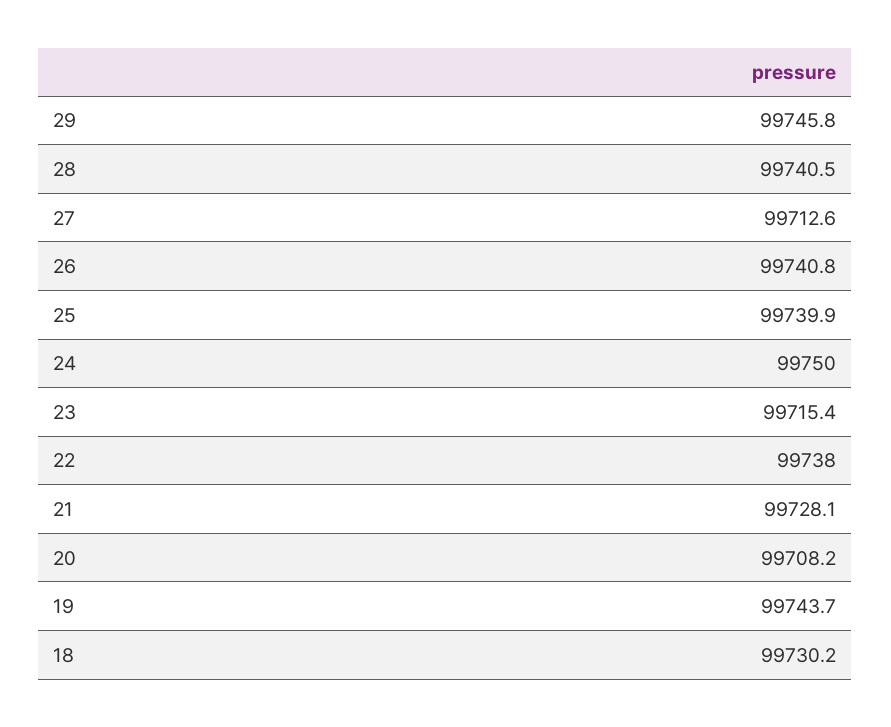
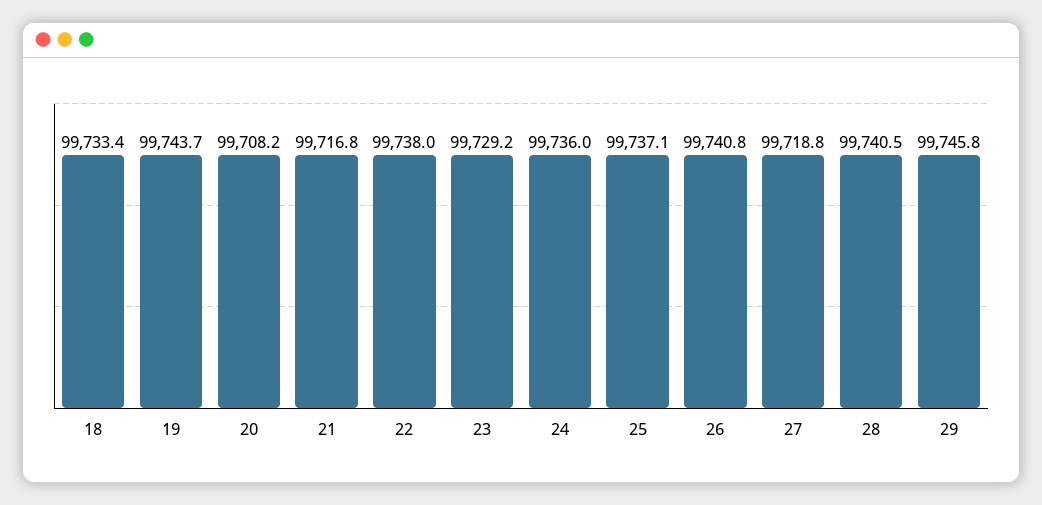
  {
    "29": 99745.8,
    "28": 99740.5,
-   "27": 99712.6,
+   "27": 99718.8,
    "26": 99740.8,
-   "25": 99739.9,
+   "25": 99737.1,
-   "24": 99750,
+   "24": 99736,
-   "23": 99715.4,
+   "23": 99729.2,
    "22": 99738,
-   "21": 99728.1,
+   "21": 99716.8,
    "20": 99708.2,
    "19": 99743.7,
-   "18": 99730.2
+   "18": 99733.4
  }

